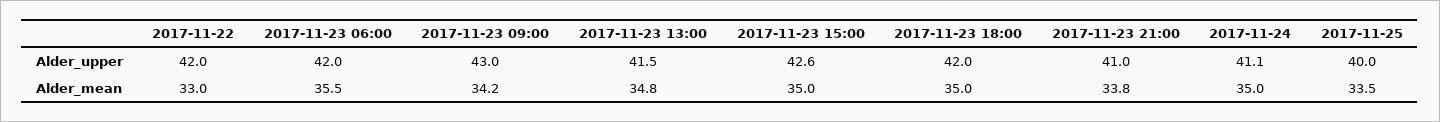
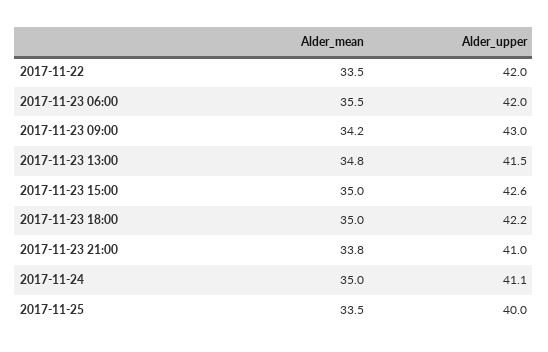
  {
    "2017-11-22": {
      "Alder_upper": 42,
-     "Alder_mean": 33
+     "Alder_mean": 33.5
    },
    "2017-11-23 06:00": {
      "Alder_upper": 42,
      "Alder_mean": 35.5
    },
    "2017-11-23 09:00": {
      "Alder_upper": 43,
      "Alder_mean": 34.2
    },
    "2017-11-23 13:00": {
      "Alder_upper": 41.5,
      "Alder_mean": 34.8
    },
    "2017-11-23 15:00": {
      "Alder_upper": 42.6,
      "Alder_mean": 35
    },
    "2017-11-23 18:00": {
-     "Alder_upper": 42,
+     "Alder_upper": 42.2,
      "Alder_mean": 35
    },
    "2017-11-23 21:00": {
      "Alder_upper": 41,
      "Alder_mean": 33.8
    },
    "2017-11-24": {
      "Alder_upper": 41.1,
      "Alder_mean": 35
    },
    "2017-11-25": {
      "Alder_upper": 40,
      "Alder_mean": 33.5
    }
  }

